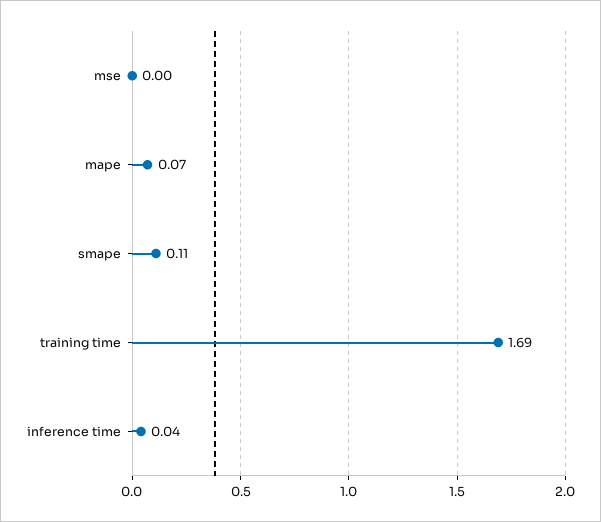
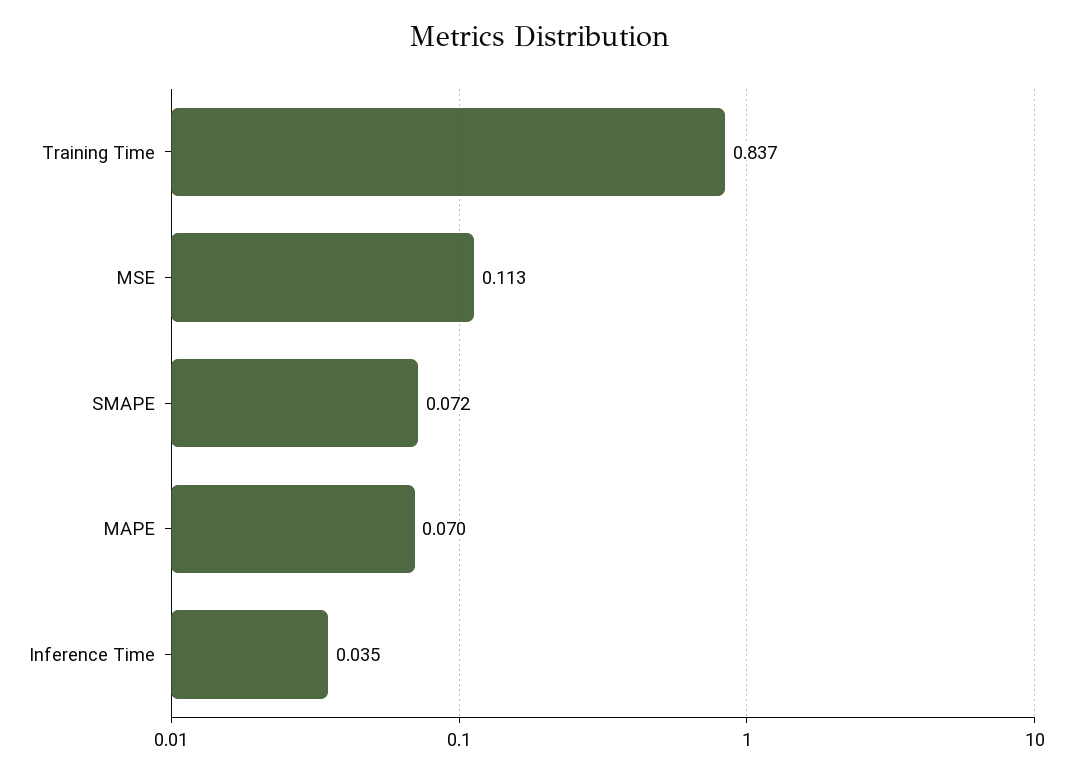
  {
-   "mse": 0,
+   "mse": 0.113,
    "mape": 0.07,
-   "smape": 0.11,
+   "smape": 0.072,
-   "training time": 1.69,
+   "training time": 0.837,
    "inference time": 0.035
  }

